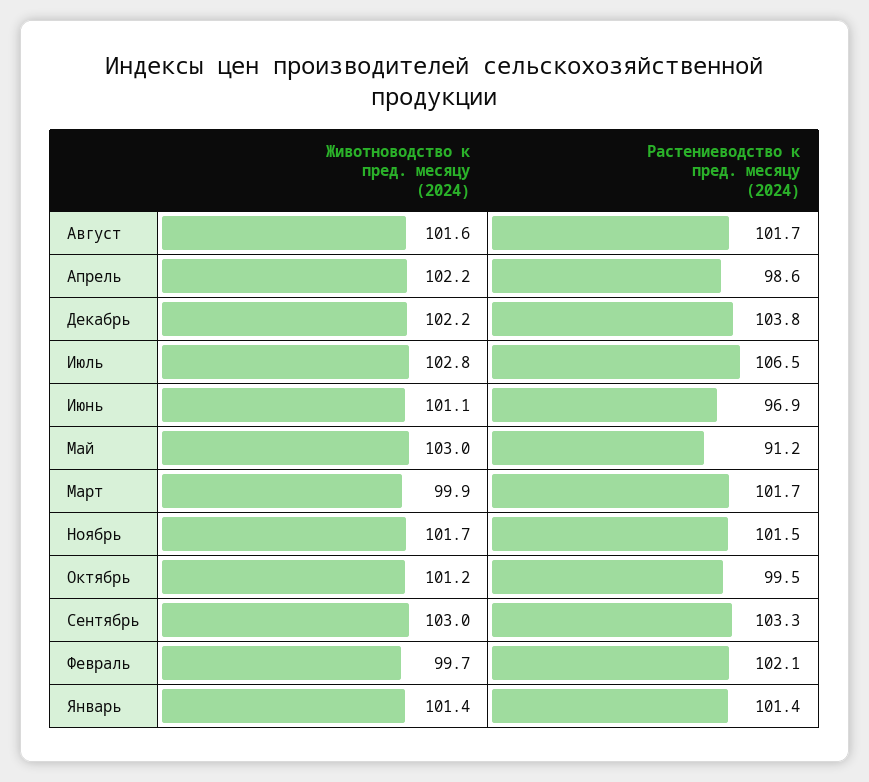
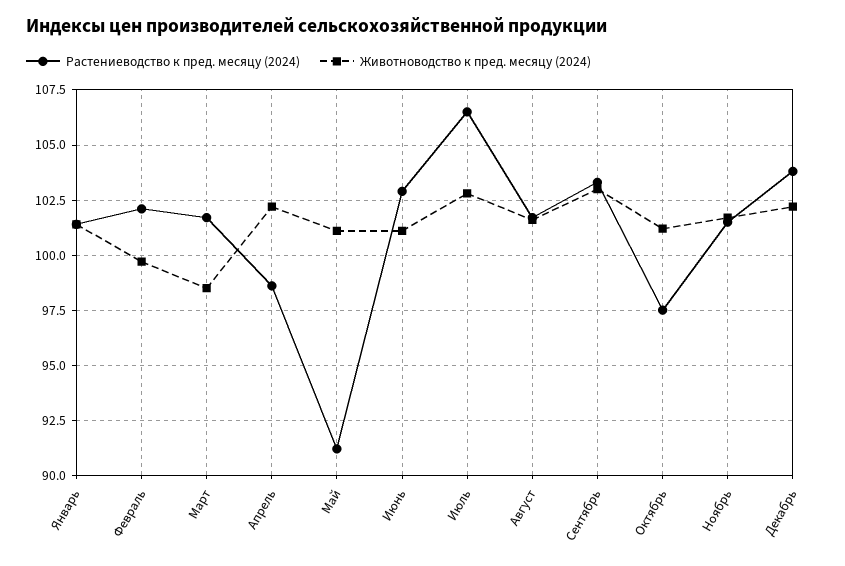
  {
    "Животноводство к пред. месяцу (2024)": {
      "Август": 101.6,
      "Апрель": 102.2,
      "Декабрь": 102.2,
      "Июль": 102.8,
      "Июнь": 101.1,
-     "Май": 103,
+     "Май": 101,
-     "Март": 99.9,
+     "Март": 98.5,
      "Ноябрь": 101.7,
      "Октябрь": 101.2,
      "Сентябрь": 103,
      "Февраль": 99.7,
      "Январь": 101.4
    },
    "Растениеводство к пред. месяцу (2024)": {
      "Август": 101.7,
      "Апрель": 98.6,
      "Декабрь": 103.8,
      "Июль": 106.5,
-     "Июнь": 96.9,
+     "Июнь": 103,
      "Май": 91.2,
      "Март": 101.7,
      "Ноябрь": 101.5,
-     "Октябрь": 99.5,
+     "Октябрь": 97.5,
      "Сентябрь": 103.3,
      "Февраль": 102.1,
      "Январь": 101.4
    }
  }

